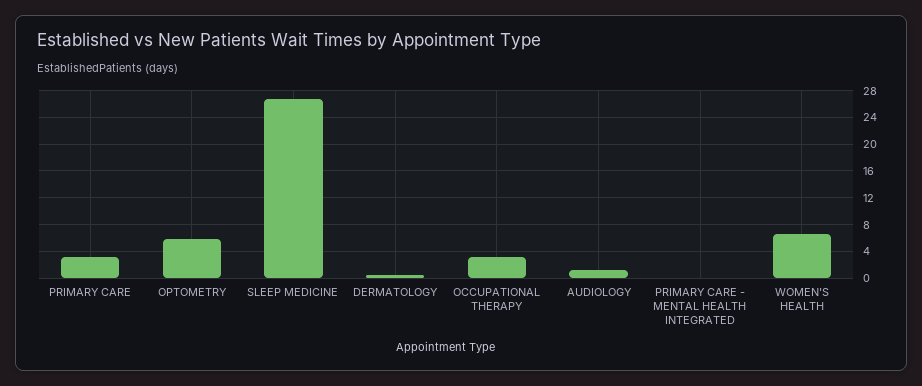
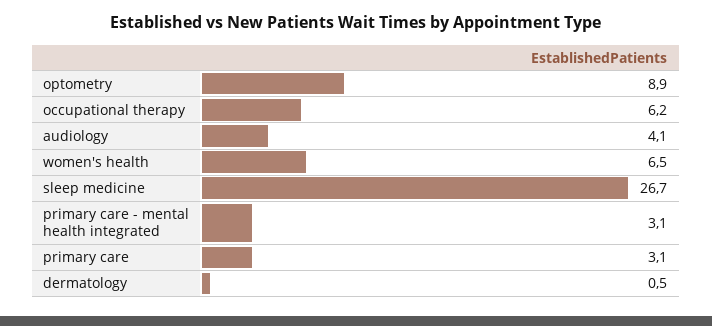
  {
    "PRIMARY CARE": 3.1,
-   "OPTOMETRY": 6,
+   "OPTOMETRY": 8.9,
    "SLEEP MEDICINE": 26.7,
    "DERMATOLOGY": 0.5,
-   "OCCUPATIONAL THERAPY": 3,
+   "OCCUPATIONAL THERAPY": 6.2,
-   "AUDIOLOGY": 1,
+   "AUDIOLOGY": 4.1,
-   "PRIMARY CARE - MENTAL HEALTH INTEGRATED": 0,
+   "PRIMARY CARE - MENTAL HEALTH INTEGRATED": 3.1,
    "WOMEN'S HEALTH": 6.5
  }

